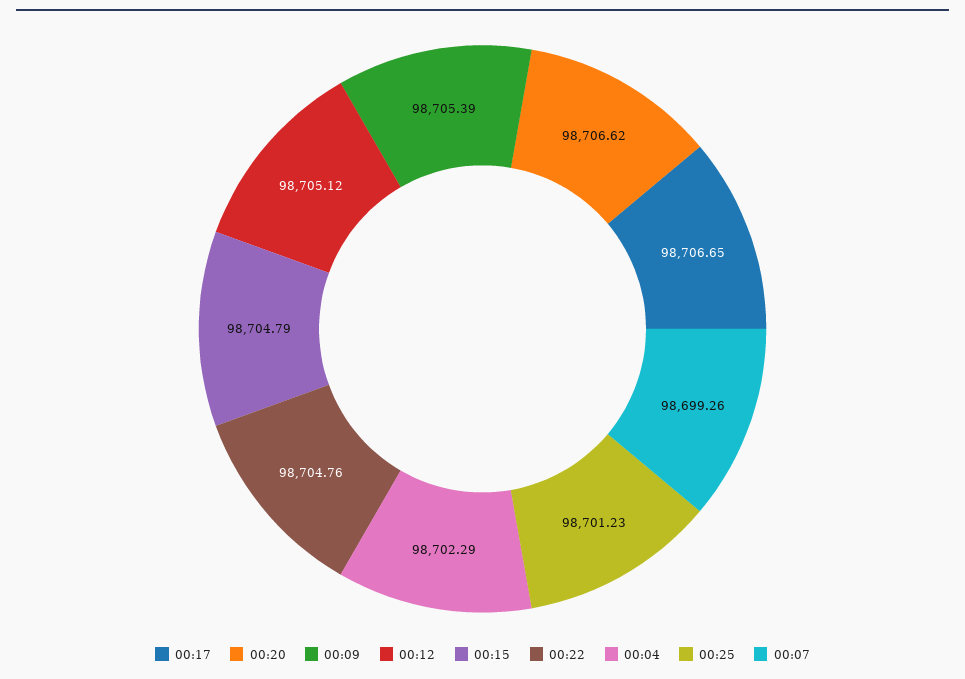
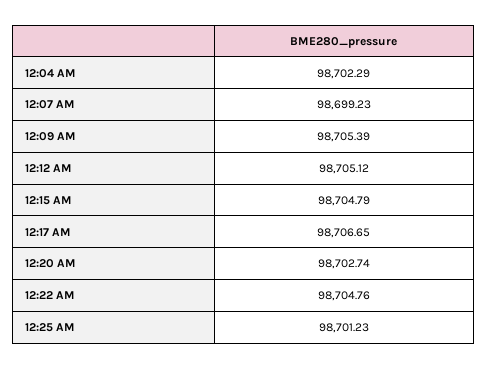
  {
    "00:17": 98706.65,
-   "00:20": 98706.62,
+   "00:20": 98702.74,
    "00:09": 98705.39,
    "00:12": 98705.12,
    "00:15": 98704.79,
    "00:22": 98704.76,
    "00:04": 98702.29,
    "00:25": 98701.23,
-   "00:07": 98699.26
+   "00:07": 98699.23
  }

